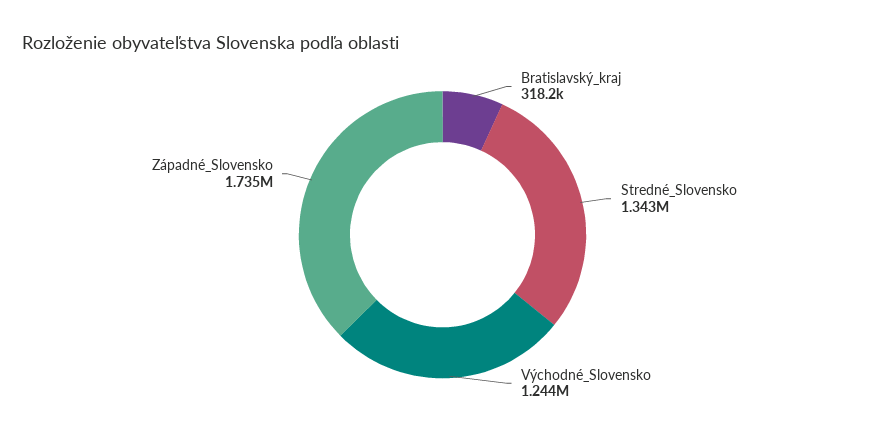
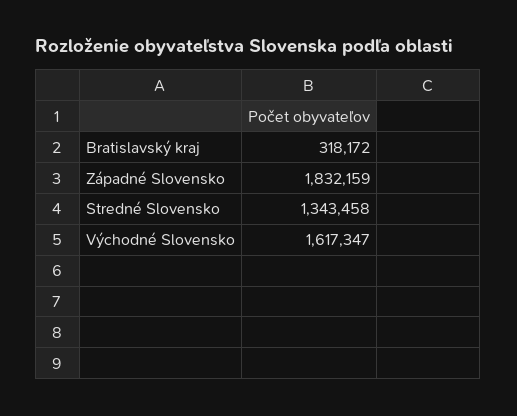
  {
    "Bratislavský_kraj": 318172,
    "Stredné_Slovensko": 1343458,
-   "Východné_Slovensko": 1244000,
+   "Východné_Slovensko": 1617347,
-   "Západné_Slovensko": 1735000
+   "Západné_Slovensko": 1832159
  }

